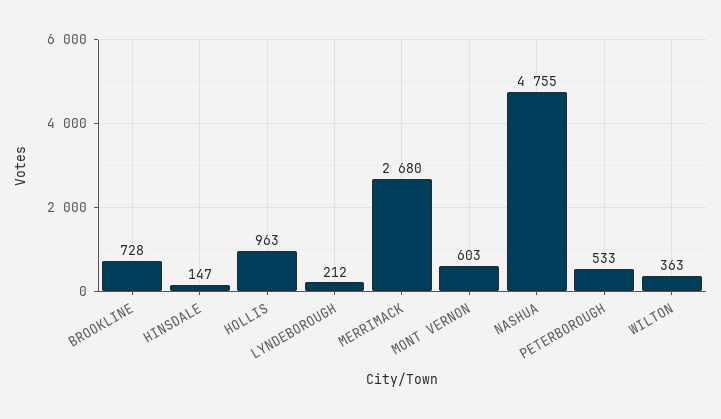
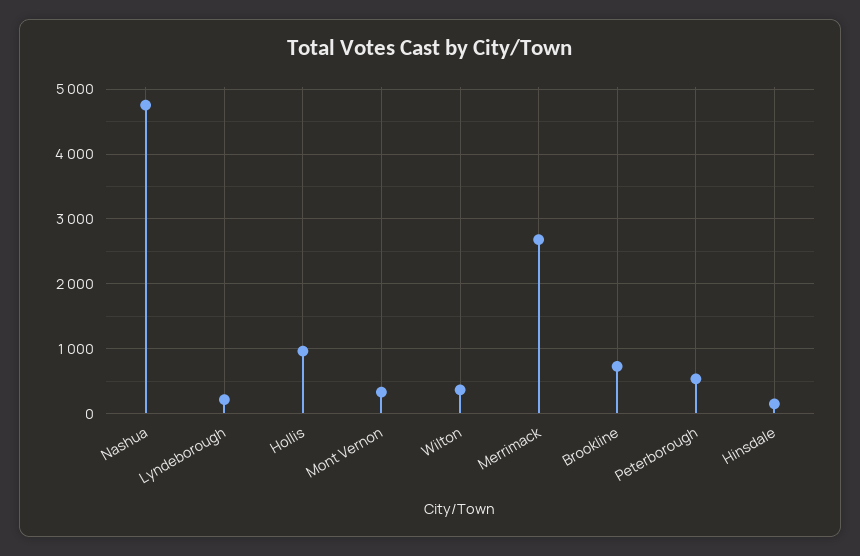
  {
    "BROOKLINE": 728,
    "HINSDALE": 147,
    "HOLLIS": 963,
    "LYNDEBOROUGH": 212,
    "MERRIMACK": 2680,
-   "MONT VERNON": 603,
+   "MONT VERNON": 300,
    "NASHUA": 4755,
    "PETERBOROUGH": 533,
    "WILTON": 363
  }

